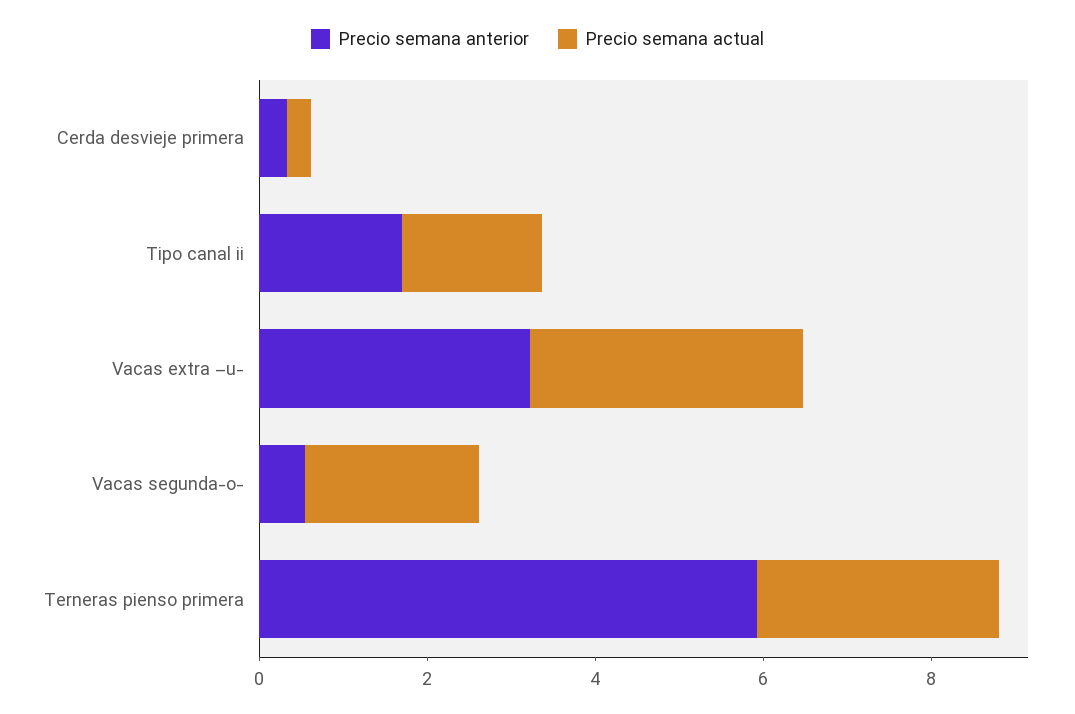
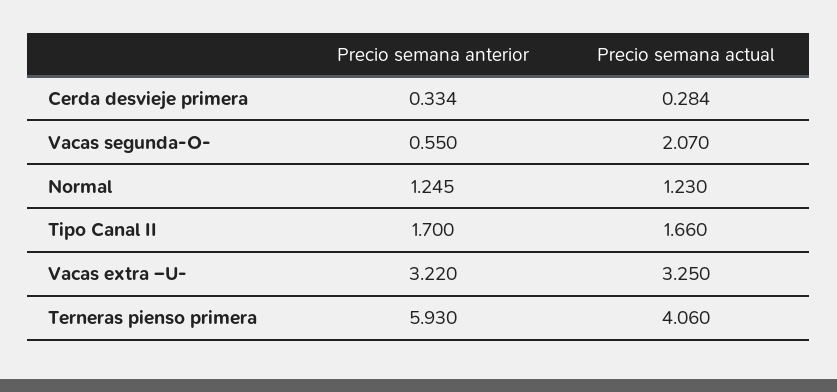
  {
    "Precio semana anterior": {
      "Cerda desvieje primera": 0.334,
      "Tipo canal ii": 1.7,
      "Vacas extra –u-": 3.22,
      "Vacas segunda-o-": 0.55,
-     "Terneras pienso primera": 5.93
+     "Terneras pienso primera": 5.93,
+     "Normal": 1.245
    },
    "Precio semana actual": {
      "Cerda desvieje primera": 0.284,
      "Tipo canal ii": 1.66,
      "Vacas extra –u-": 3.25,
      "Vacas segunda-o-": 2.07,
-     "Terneras pienso primera": 3
+     "Terneras pienso primera": 4.06,
+     "Normal": 1.23
    }
  }

